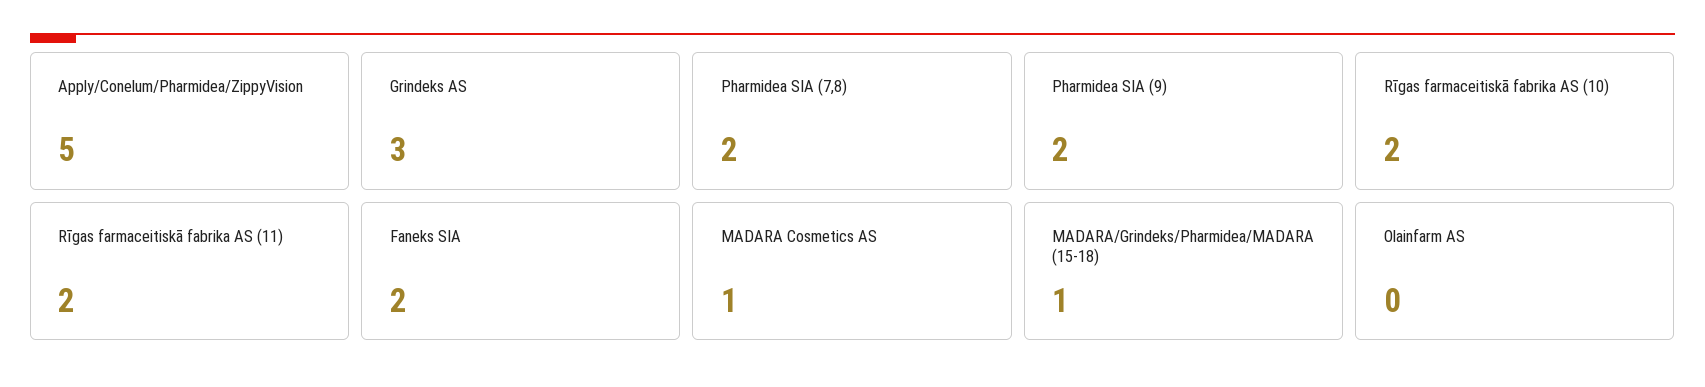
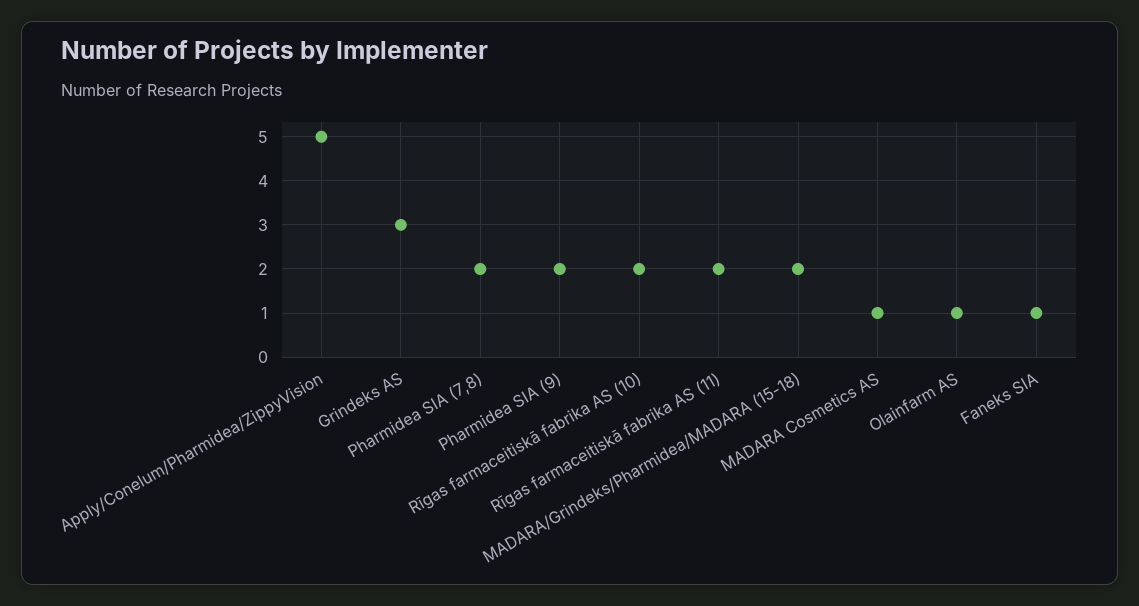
  {
    "Apply/Conelum/Pharmidea/ZippyVision": 5,
    "Grindeks AS": 3,
    "Pharmidea SIA (7,8)": 2,
    "Pharmidea SIA (9)": 2,
    "Rīgas farmaceitiskā fabrika AS (10)": 2,
    "Rīgas farmaceitiskā fabrika AS (11)": 2,
-   "Faneks SIA": 2,
+   "Faneks SIA": 1,
    "MADARA Cosmetics AS": 1,
-   "MADARA/Grindeks/Pharmidea/MADARA (15-18)": 1,
+   "MADARA/Grindeks/Pharmidea/MADARA (15-18)": 2,
-   "Olainfarm AS": 0
+   "Olainfarm AS": 1
  }

